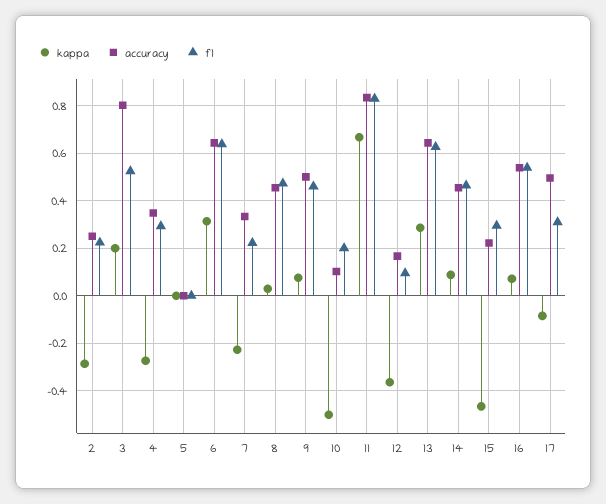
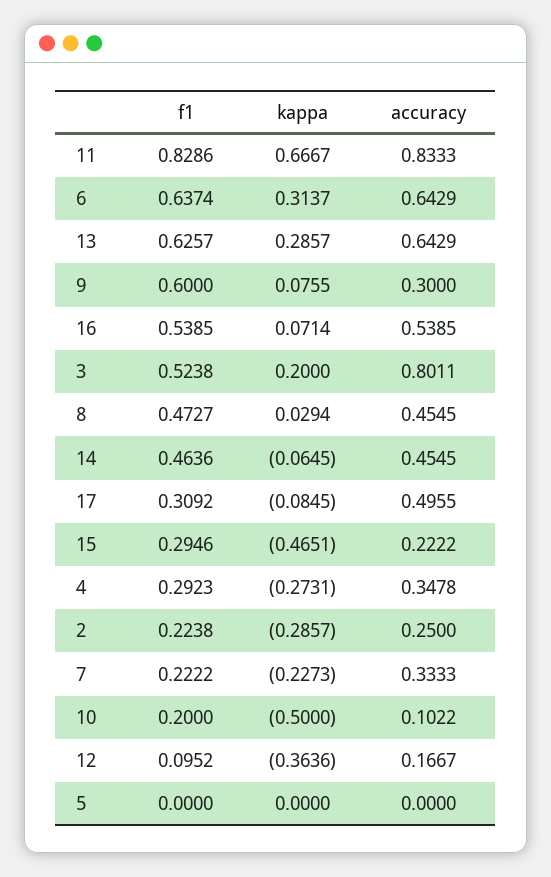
  {
    "kappa": {
      "2": -0.2857,
      "3": 0.2,
      "4": -0.2731,
      "5": 0,
      "6": 0.3137,
      "7": -0.2273,
      "8": 0.0294,
      "9": 0.0755,
      "10": -0.5,
      "11": 0.6667,
      "12": -0.3636,
      "13": 0.2857,
-     "14": 0.1,
+     "14": -0.0645,
      "15": -0.4651,
      "16": 0.0714,
      "17": -0.0845
    },
    "accuracy": {
      "2": 0.25,
      "3": 0.8011,
      "4": 0.3478,
      "5": 0,
      "6": 0.6429,
      "7": 0.3333,
      "8": 0.4545,
-     "9": 0.5,
+     "9": 0.3,
      "10": 0.1022,
      "11": 0.8333,
      "12": 0.1667,
      "13": 0.6429,
      "14": 0.4545,
      "15": 0.2222,
      "16": 0.5385,
      "17": 0.4955
    },
    "f1": {
      "2": 0.2238,
      "3": 0.5238,
      "4": 0.2923,
      "5": 0,
      "6": 0.6374,
      "7": 0.2222,
      "8": 0.4727,
-     "9": 0.45,
+     "9": 0.6,
      "10": 0.2,
      "11": 0.8286,
      "12": 0.0952,
      "13": 0.6257,
      "14": 0.4636,
      "15": 0.2946,
      "16": 0.5385,
      "17": 0.3092
    }
  }

